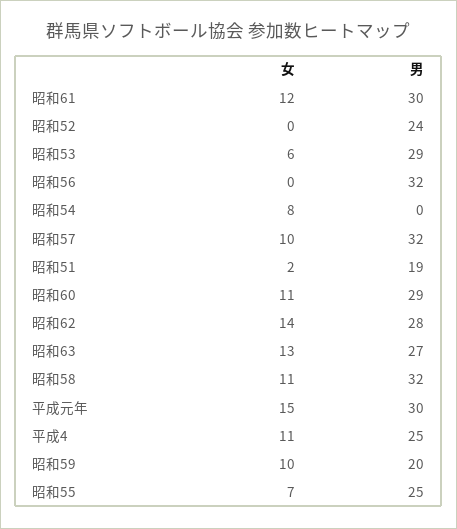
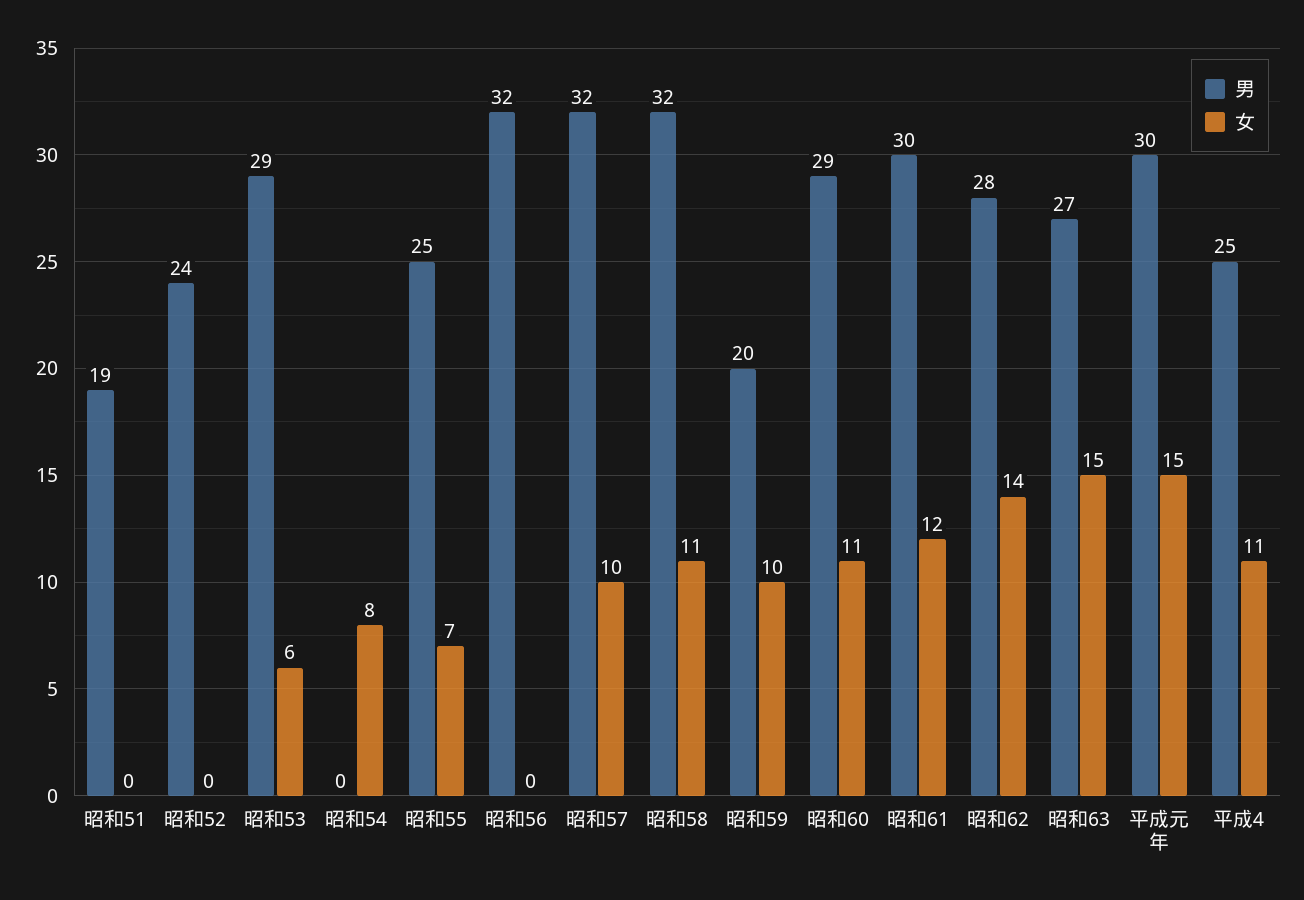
  {
    "女": {
      "昭和61": 12,
      "昭和52": 0,
      "昭和53": 6,
      "昭和56": 0,
      "昭和54": 8,
      "昭和57": 10,
-     "昭和51": 2,
+     "昭和51": 0,
      "昭和60": 11,
      "昭和62": 14,
-     "昭和63": 13,
+     "昭和63": 15,
      "昭和58": 11,
      "平成元年": 15,
      "平成4": 11,
      "昭和59": 10,
      "昭和55": 7
    },
    "男": {
      "昭和61": 30,
      "昭和52": 24,
      "昭和53": 29,
      "昭和56": 32,
      "昭和54": 0,
      "昭和57": 32,
      "昭和51": 19,
      "昭和60": 29,
      "昭和62": 28,
      "昭和63": 27,
      "昭和58": 32,
      "平成元年": 30,
      "平成4": 25,
      "昭和59": 20,
      "昭和55": 25
    }
  }

